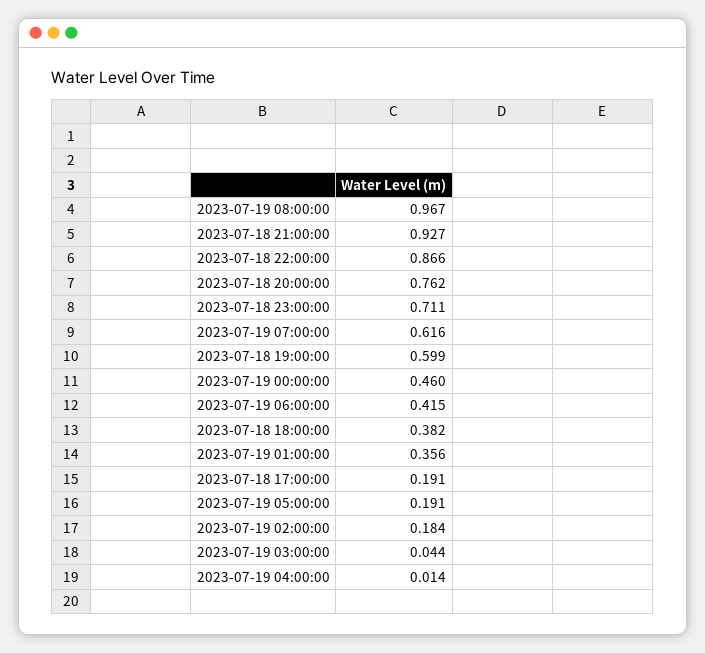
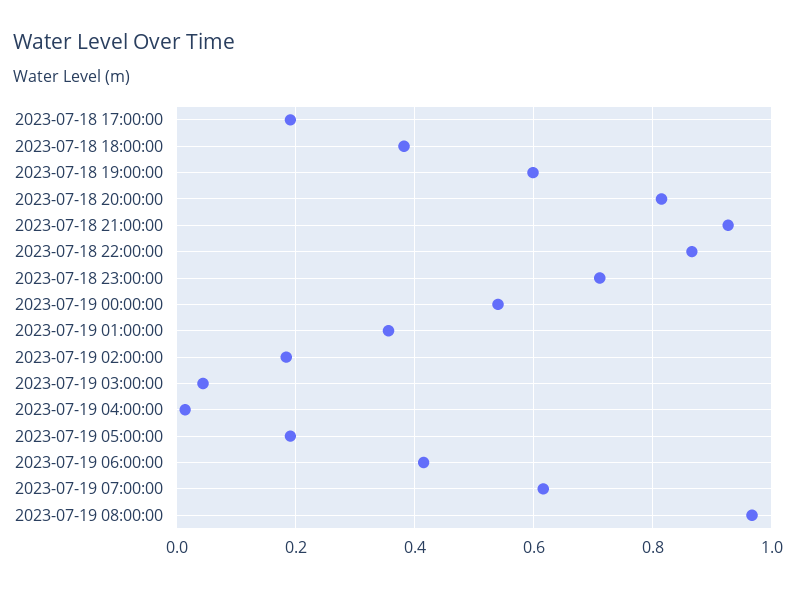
  {
    "2023-07-19 08:00:00": 0.967,
    "2023-07-18 21:00:00": 0.927,
    "2023-07-18 22:00:00": 0.866,
-   "2023-07-18 20:00:00": 0.762,
+   "2023-07-18 20:00:00": 0.82,
    "2023-07-18 23:00:00": 0.711,
    "2023-07-19 07:00:00": 0.616,
    "2023-07-18 19:00:00": 0.599,
-   "2023-07-19 00:00:00": 0.46,
+   "2023-07-19 00:00:00": 0.54,
    "2023-07-19 06:00:00": 0.415,
    "2023-07-18 18:00:00": 0.382,
    "2023-07-19 01:00:00": 0.356,
    "2023-07-18 17:00:00": 0.191,
    "2023-07-19 05:00:00": 0.191,
    "2023-07-19 02:00:00": 0.184,
    "2023-07-19 03:00:00": 0.044,
    "2023-07-19 04:00:00": 0.014
  }

